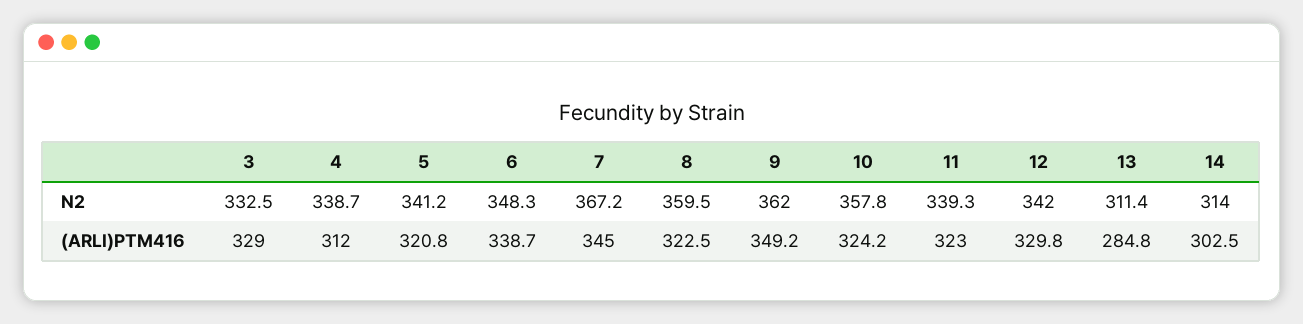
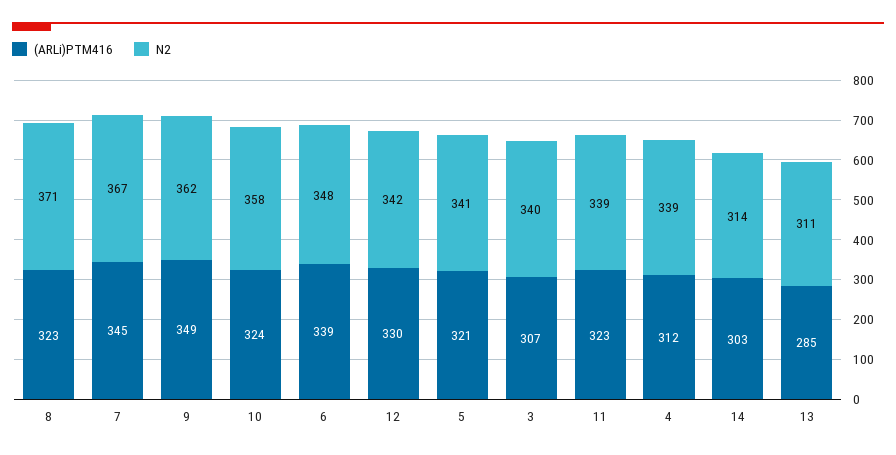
  {
    "N2": {
-     "3": 332.5,
+     "3": 340,
      "4": 338.7,
      "5": 341.2,
      "6": 348.3,
      "7": 367.2,
-     "8": 359.5,
+     "8": 371,
      "9": 362,
      "10": 357.8,
      "11": 339.3,
      "12": 342,
      "13": 311.4,
      "14": 314
    },
    "(ARLI)PTM416": {
-     "3": 329,
+     "3": 307,
      "4": 312,
      "5": 320.8,
      "6": 338.7,
      "7": 345,
      "8": 322.5,
      "9": 349.2,
      "10": 324.2,
      "11": 323,
      "12": 329.8,
      "13": 284.8,
      "14": 302.5
    }
  }

